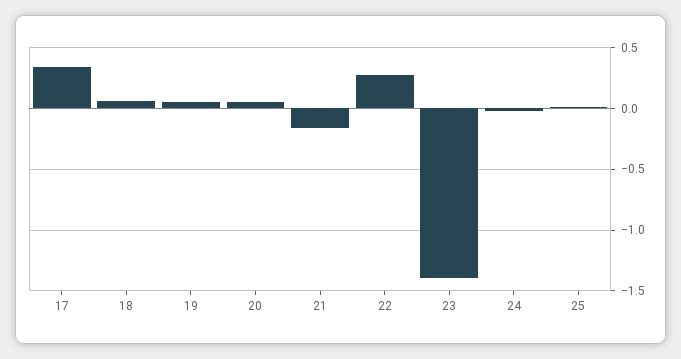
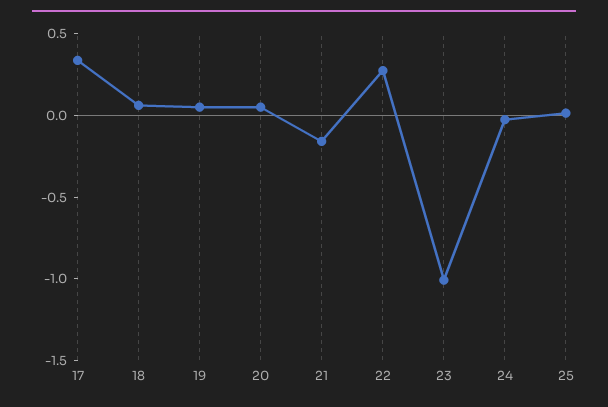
  {
    "17": 0.35,
    "18": 0.05,
    "19": 0.05,
    "20": 0.05,
    "21": -0.15,
    "22": 0.25,
-   "23": -1.4,
+   "23": -1,
    "24": -0.05,
    "25": 0
  }

